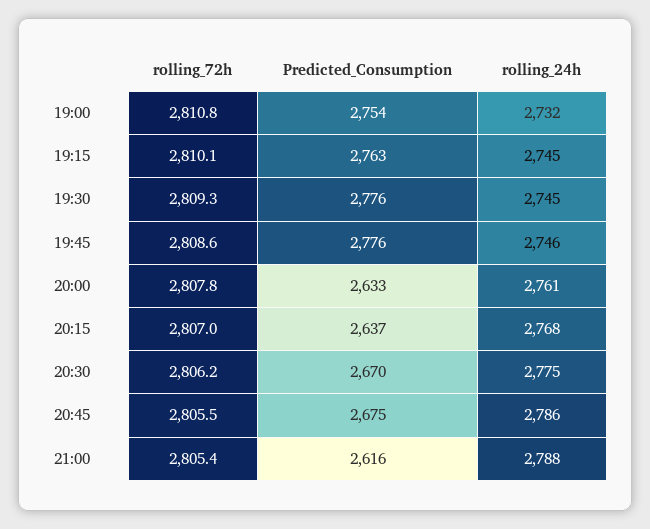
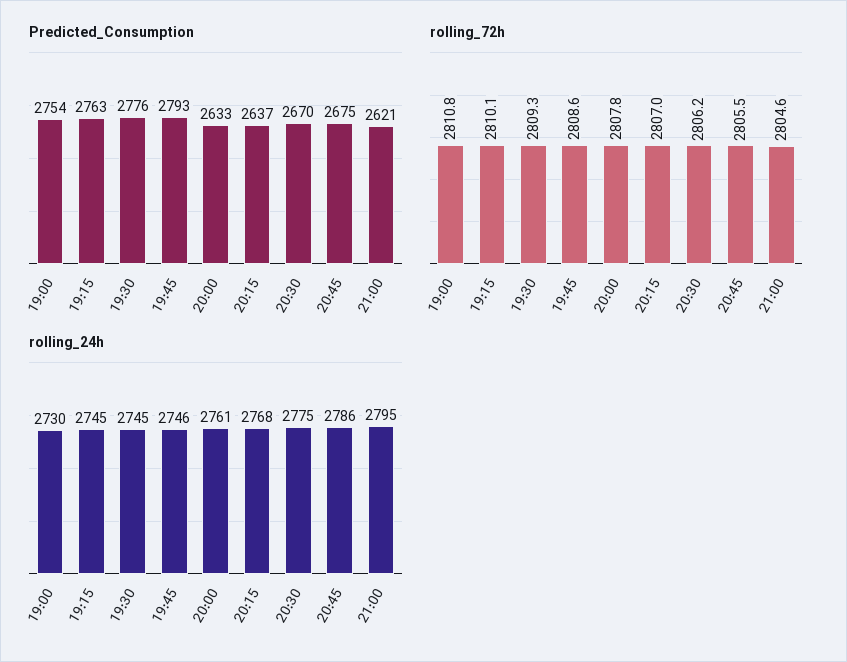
  {
    "rolling_72h": {
      "19:00": 2810.8,
      "19:15": 2810.1,
      "19:30": 2809.3,
      "19:45": 2808.6,
      "20:00": 2807.8,
      "20:15": 2807,
      "20:30": 2806.2,
      "20:45": 2805.5,
-     "21:00": 2805.4
+     "21:00": 2804.6
    },
    "Predicted_Consumption": {
      "19:00": 2754,
      "19:15": 2763,
      "19:30": 2776,
-     "19:45": 2776,
+     "19:45": 2793,
      "20:00": 2633,
      "20:15": 2637,
      "20:30": 2670,
      "20:45": 2675,
-     "21:00": 2616
+     "21:00": 2621
    },
    "rolling_24h": {
-     "19:00": 2732,
+     "19:00": 2730,
      "19:15": 2745,
      "19:30": 2745,
      "19:45": 2746,
      "20:00": 2761,
      "20:15": 2768,
      "20:30": 2775,
      "20:45": 2786,
-     "21:00": 2788
+     "21:00": 2795
    }
  }

